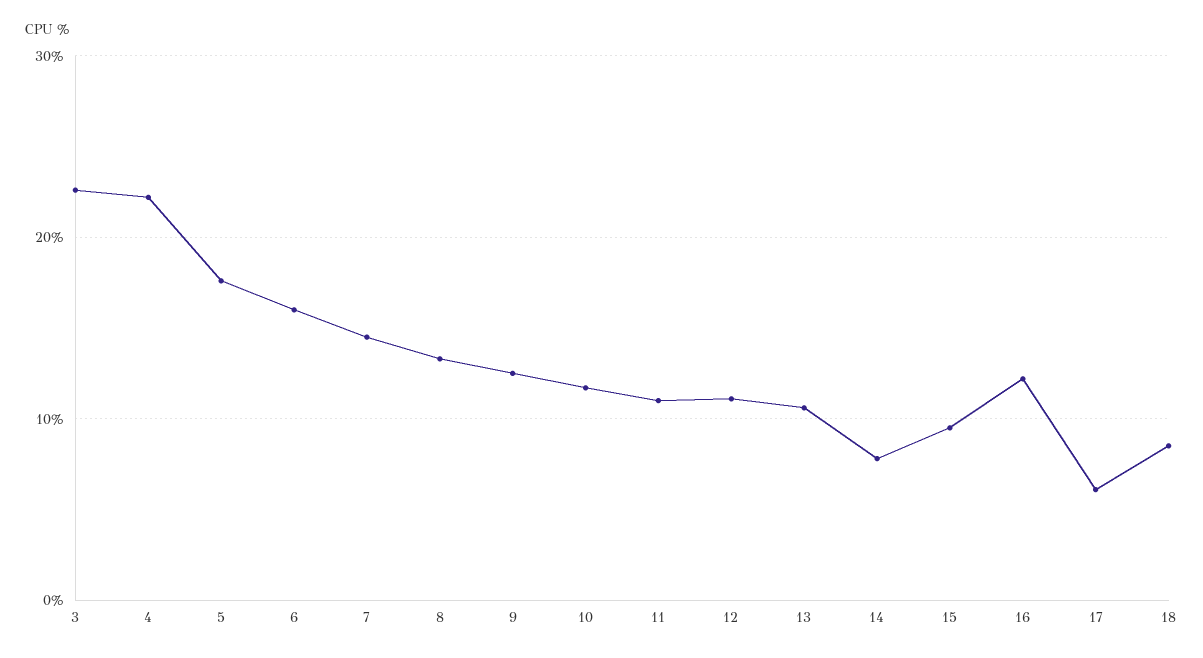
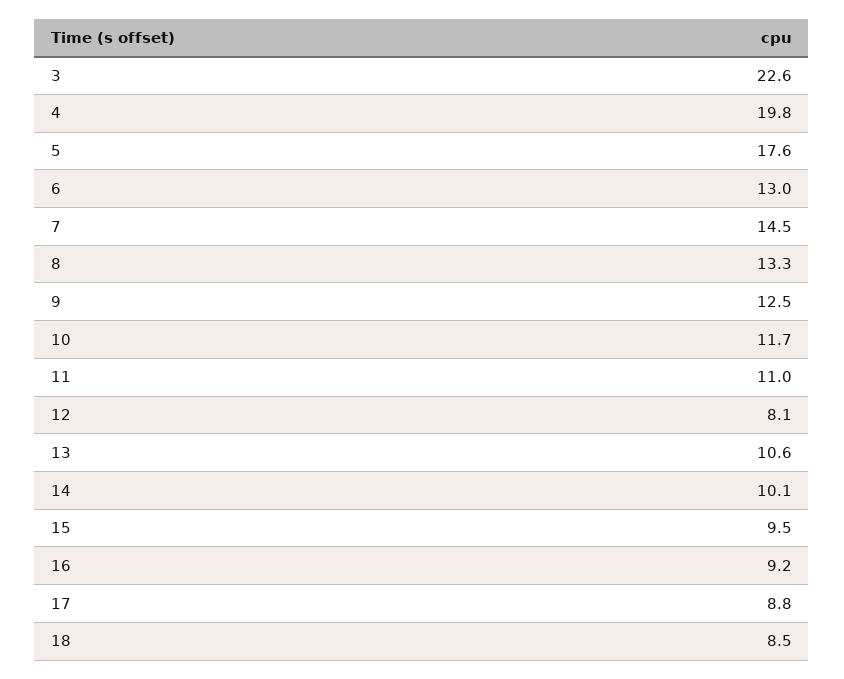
  {
    "3": 22.6,
-   "4": 22,
+   "4": 19.8,
    "5": 17.6,
-   "6": 16,
+   "6": 13,
    "7": 14.5,
    "8": 13.3,
    "9": 12.5,
    "10": 11.7,
    "11": 11,
-   "12": 11,
+   "12": 8.1,
    "13": 10.6,
-   "14": 8,
+   "14": 10.1,
    "15": 9.5,
-   "16": 12,
+   "16": 9.2,
-   "17": 6,
+   "17": 8.8,
    "18": 8.5
  }

